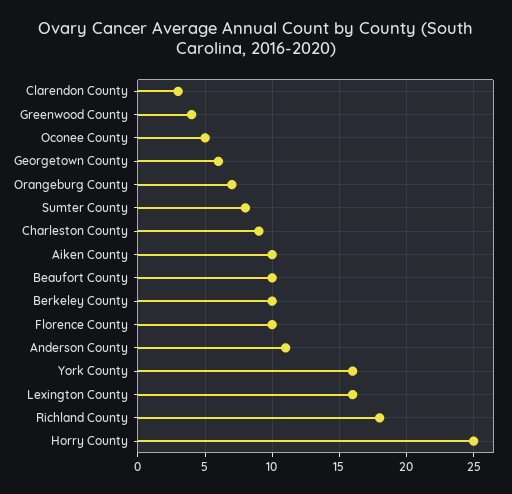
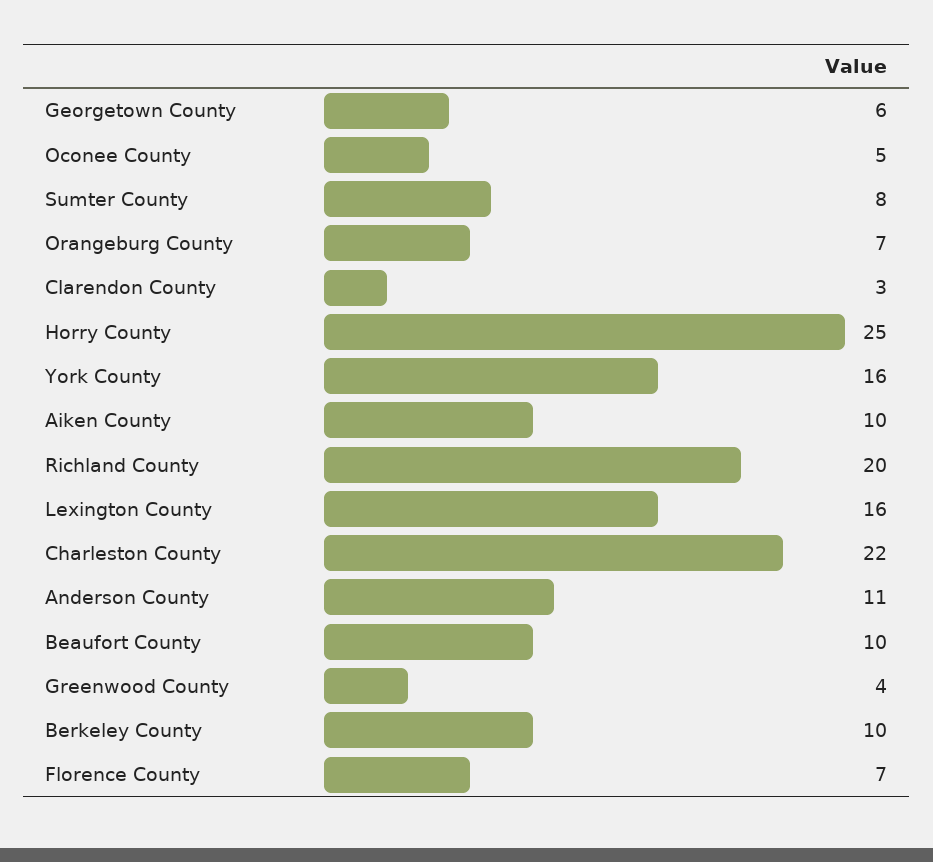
  {
    "Clarendon County": 3,
    "Greenwood County": 4,
    "Oconee County": 5,
    "Georgetown County": 6,
    "Orangeburg County": 7,
    "Sumter County": 8,
-   "Charleston County": 9,
+   "Charleston County": 22,
    "Aiken County": 10,
    "Beaufort County": 10,
    "Berkeley County": 10,
-   "Florence County": 10,
+   "Florence County": 7,
    "Anderson County": 11,
    "York County": 16,
    "Lexington County": 16,
-   "Richland County": 18,
+   "Richland County": 20,
    "Horry County": 25
  }

